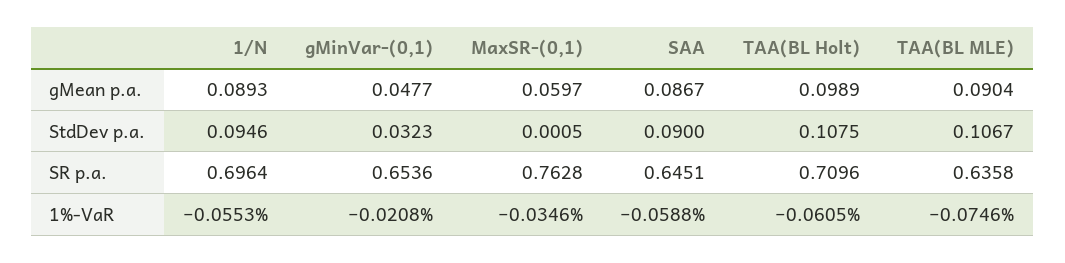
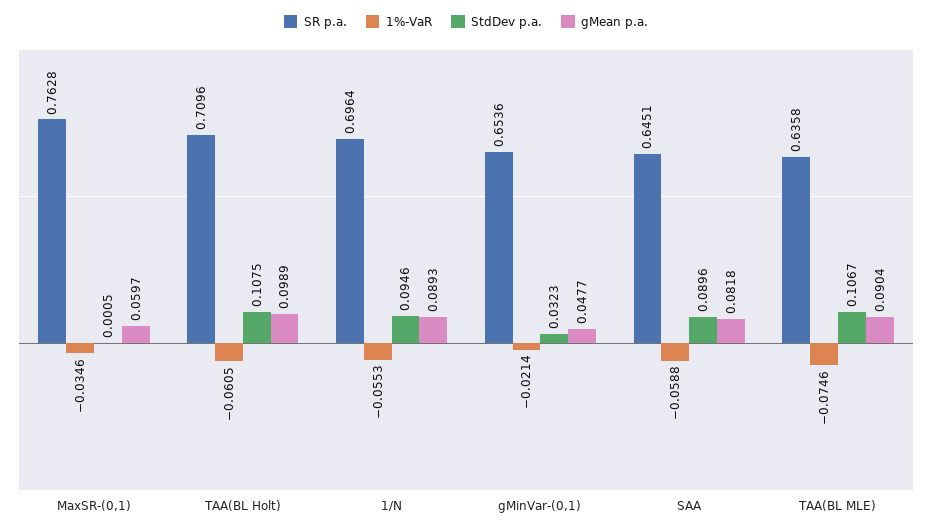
  {
    "gMean p.a.": {
      "1/N": 0.0893,
      "gMinVar-(0,1)": 0.0477,
      "MaxSR-(0,1)": 0.0597,
-     "SAA": 0.0867,
+     "SAA": 0.0818,
      "TAA(BL Holt)": 0.0989,
      "TAA(BL MLE)": 0.0904
    },
    "StdDev p.a.": {
      "1/N": 0.0946,
      "gMinVar-(0,1)": 0.0323,
      "MaxSR-(0,1)": 0.0005,
-     "SAA": 0.09,
+     "SAA": 0.0896,
      "TAA(BL Holt)": 0.1075,
      "TAA(BL MLE)": 0.1067
    },
    "SR p.a.": {
      "1/N": 0.6964,
      "gMinVar-(0,1)": 0.6536,
      "MaxSR-(0,1)": 0.7628,
      "SAA": 0.6451,
      "TAA(BL Holt)": 0.7096,
      "TAA(BL MLE)": 0.6358
    },
    "1%-VaR": {
      "1/N": -0.0553,
-     "gMinVar-(0,1)": -0.0208,
+     "gMinVar-(0,1)": -0.0214,
      "MaxSR-(0,1)": -0.0346,
      "SAA": -0.0588,
      "TAA(BL Holt)": -0.0605,
      "TAA(BL MLE)": -0.0746
    }
  }

